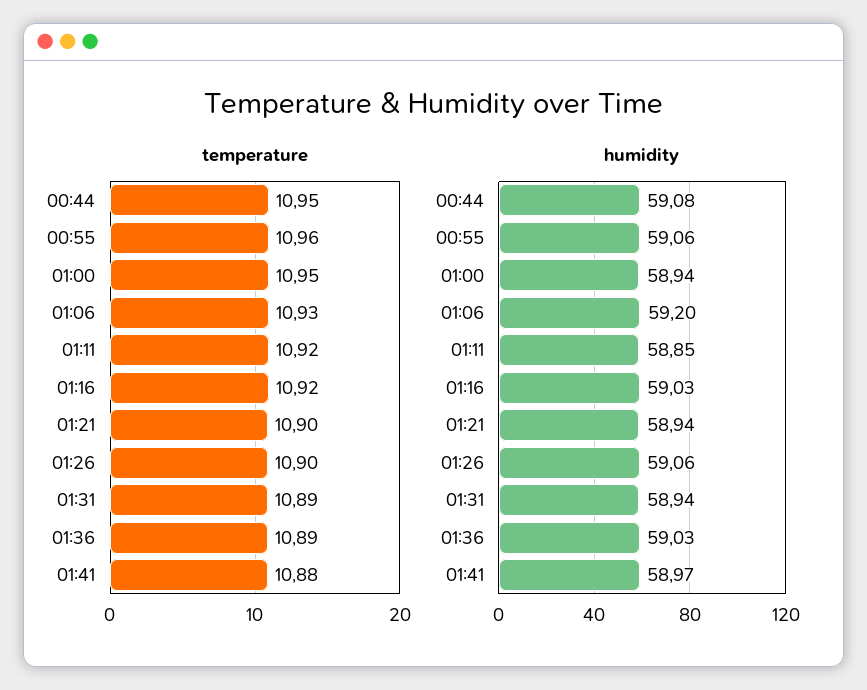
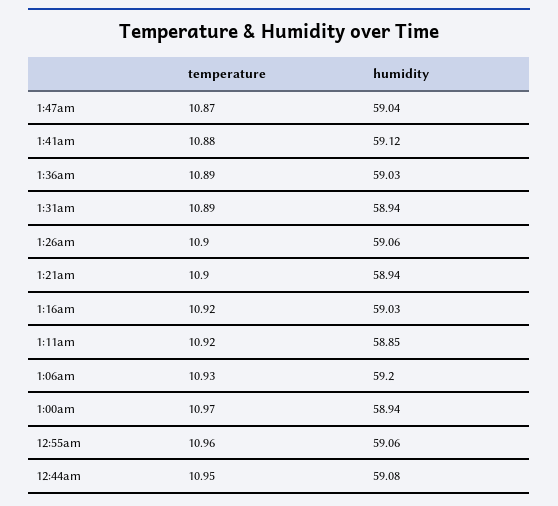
  {
    "temperature": {
      "00:44": 10.95,
      "00:55": 10.96,
-     "01:00": 10.95,
+     "01:00": 10.97,
      "01:06": 10.93,
      "01:11": 10.92,
      "01:16": 10.92,
      "01:21": 10.9,
      "01:26": 10.9,
      "01:31": 10.89,
      "01:36": 10.89,
-     "01:41": 10.88
+     "01:41": 10.88,
+     "1:47am": 10.87
    },
    "humidity": {
      "00:44": 59.08,
      "00:55": 59.06,
      "01:00": 58.94,
      "01:06": 59.2,
      "01:11": 58.85,
      "01:16": 59.03,
      "01:21": 58.94,
      "01:26": 59.06,
      "01:31": 58.94,
      "01:36": 59.03,
-     "01:41": 58.97
+     "01:41": 59.12,
+     "1:47am": 59.04
    }
  }

